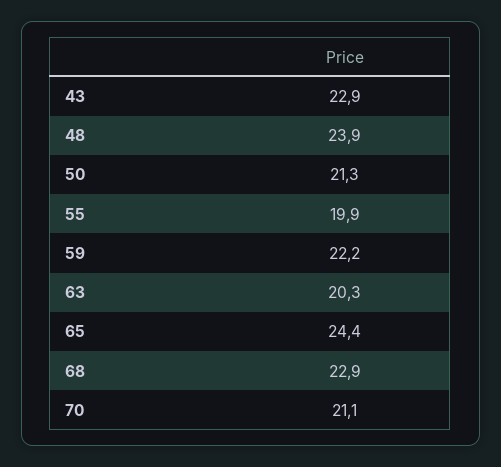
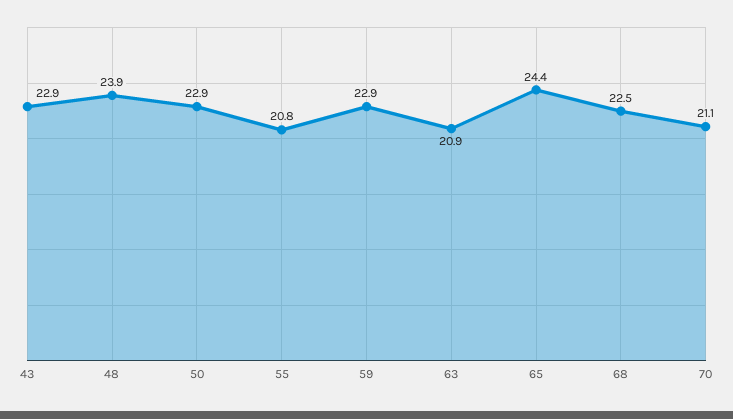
  {
    "43": 22.9,
    "48": 23.9,
-   "50": 21.3,
+   "50": 22.9,
-   "55": 19.9,
+   "55": 20.8,
-   "59": 22.2,
+   "59": 22.9,
-   "63": 20.3,
+   "63": 20.9,
    "65": 24.4,
-   "68": 22.9,
+   "68": 22.5,
    "70": 21.1
  }

